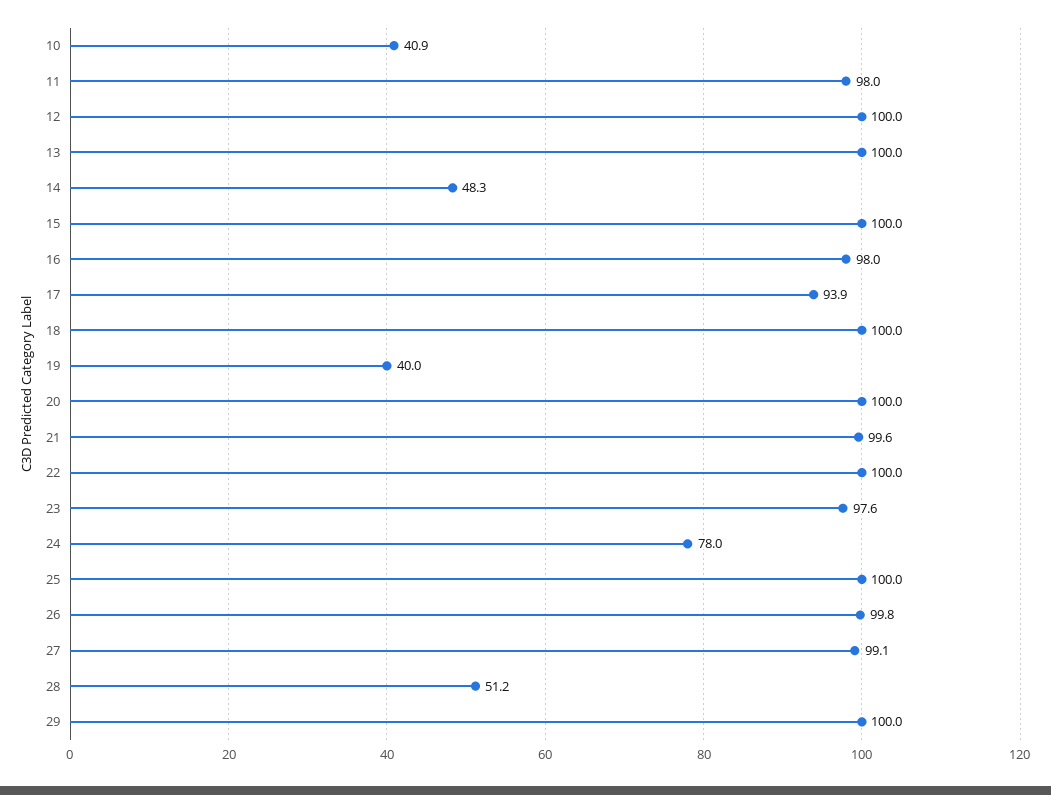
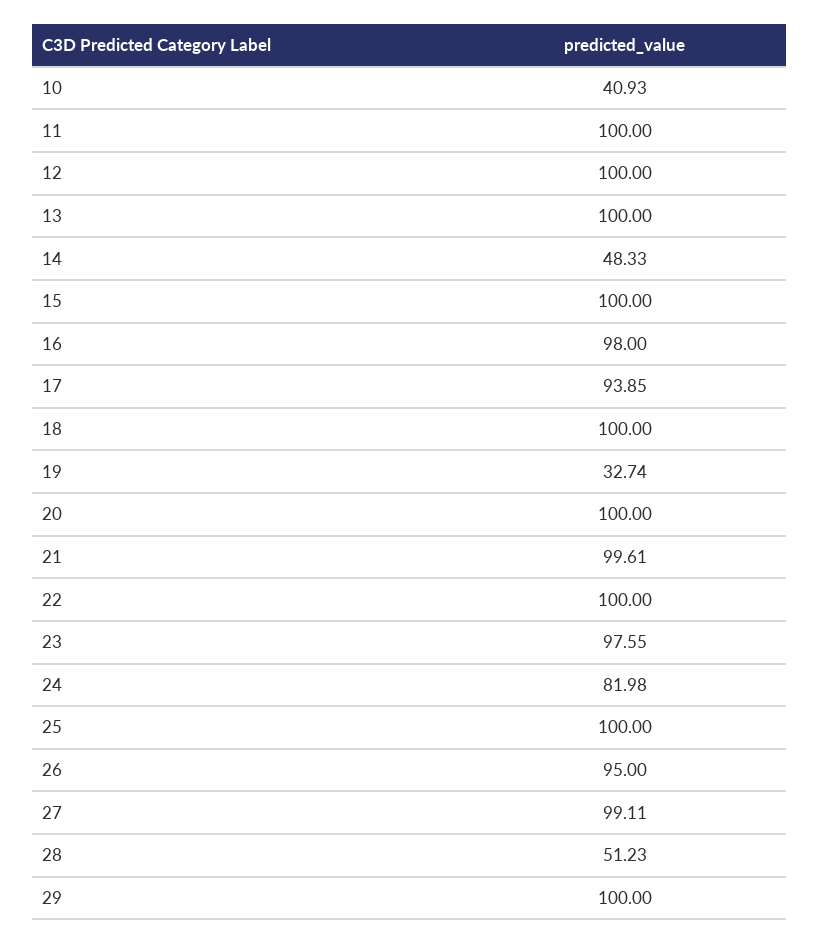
  {
    "10": 40.93,
-   "11": 98,
+   "11": 100,
    "12": 100,
    "13": 100,
    "14": 48.33,
    "15": 100,
    "16": 98,
    "17": 93.85,
    "18": 100,
-   "19": 40,
+   "19": 32.74,
    "20": 100,
    "21": 99.61,
    "22": 100,
    "23": 97.55,
-   "24": 78,
+   "24": 81.98,
    "25": 100,
-   "26": 99.8,
+   "26": 95,
    "27": 99.11,
    "28": 51.23,
    "29": 100
  }

